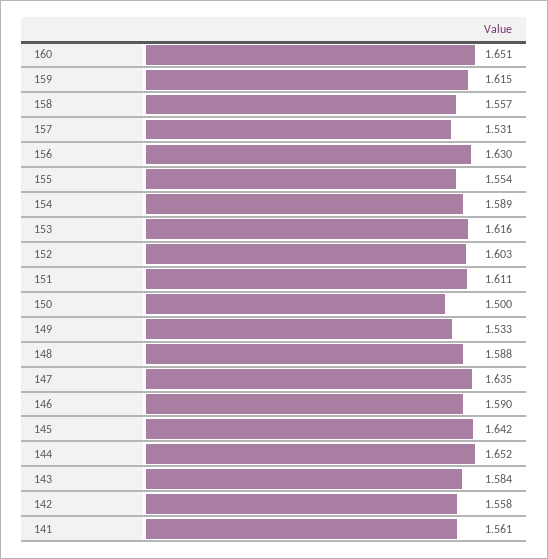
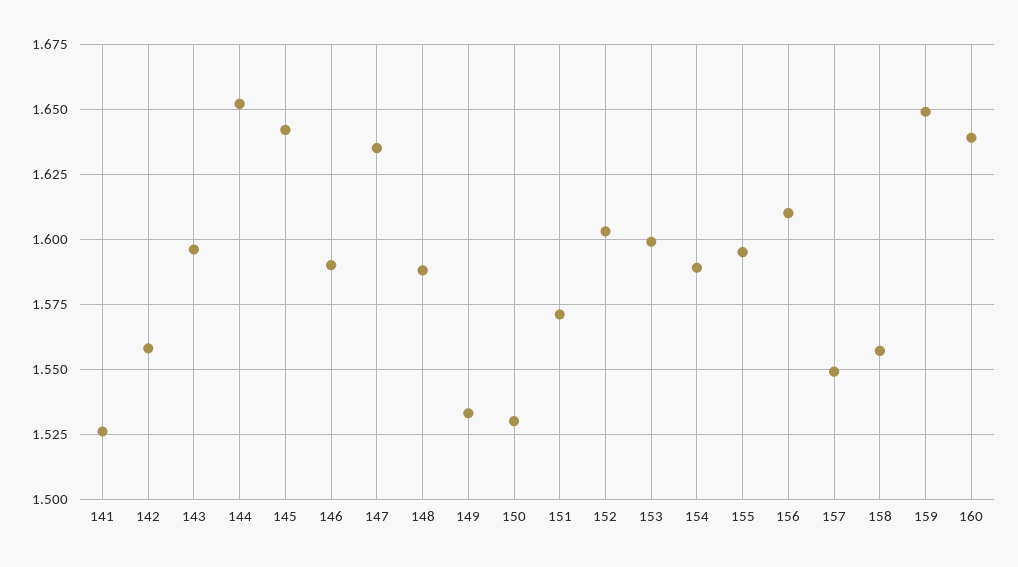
  {
-   "160": 1.651,
+   "160": 1.64,
-   "159": 1.615,
+   "159": 1.65,
    "158": 1.557,
-   "157": 1.531,
+   "157": 1.55,
-   "156": 1.63,
+   "156": 1.61,
-   "155": 1.554,
+   "155": 1.595,
    "154": 1.589,
-   "153": 1.616,
+   "153": 1.6,
    "152": 1.603,
-   "151": 1.611,
+   "151": 1.57,
-   "150": 1.5,
+   "150": 1.53,
    "149": 1.533,
    "148": 1.588,
    "147": 1.635,
    "146": 1.59,
    "145": 1.642,
    "144": 1.652,
-   "143": 1.584,
+   "143": 1.595,
    "142": 1.558,
-   "141": 1.561
+   "141": 1.525
  }

